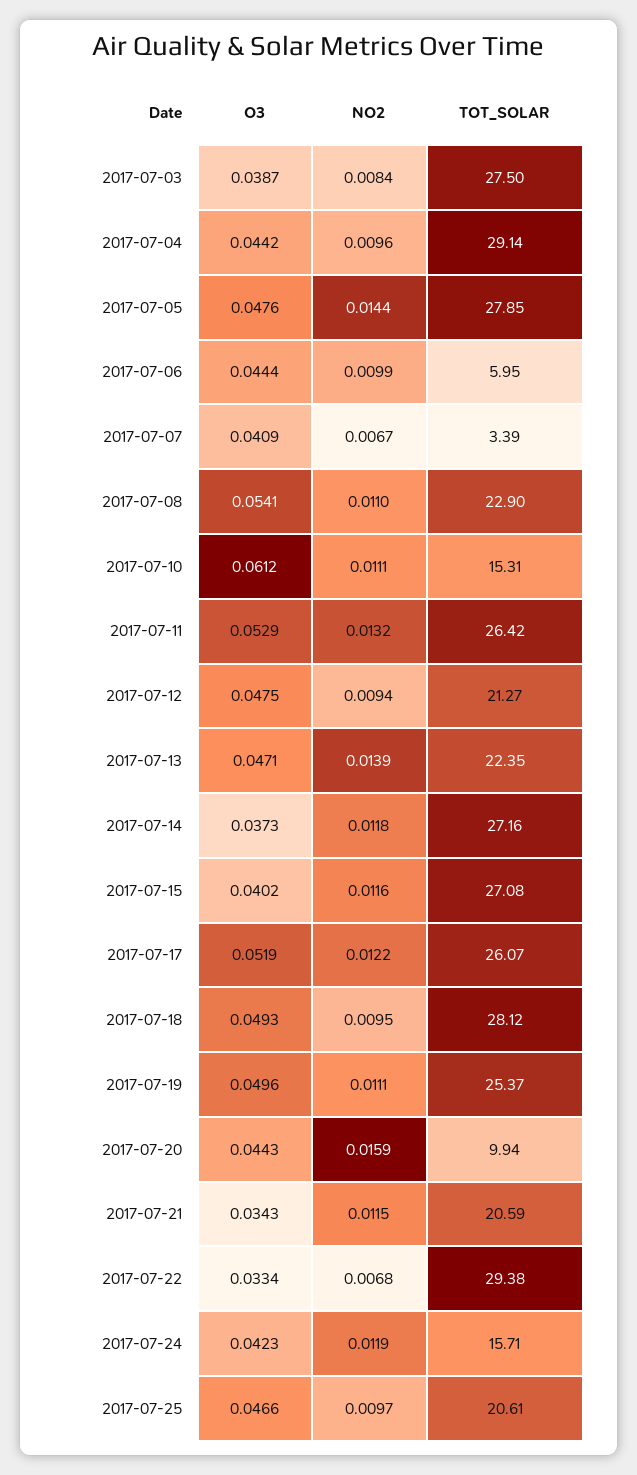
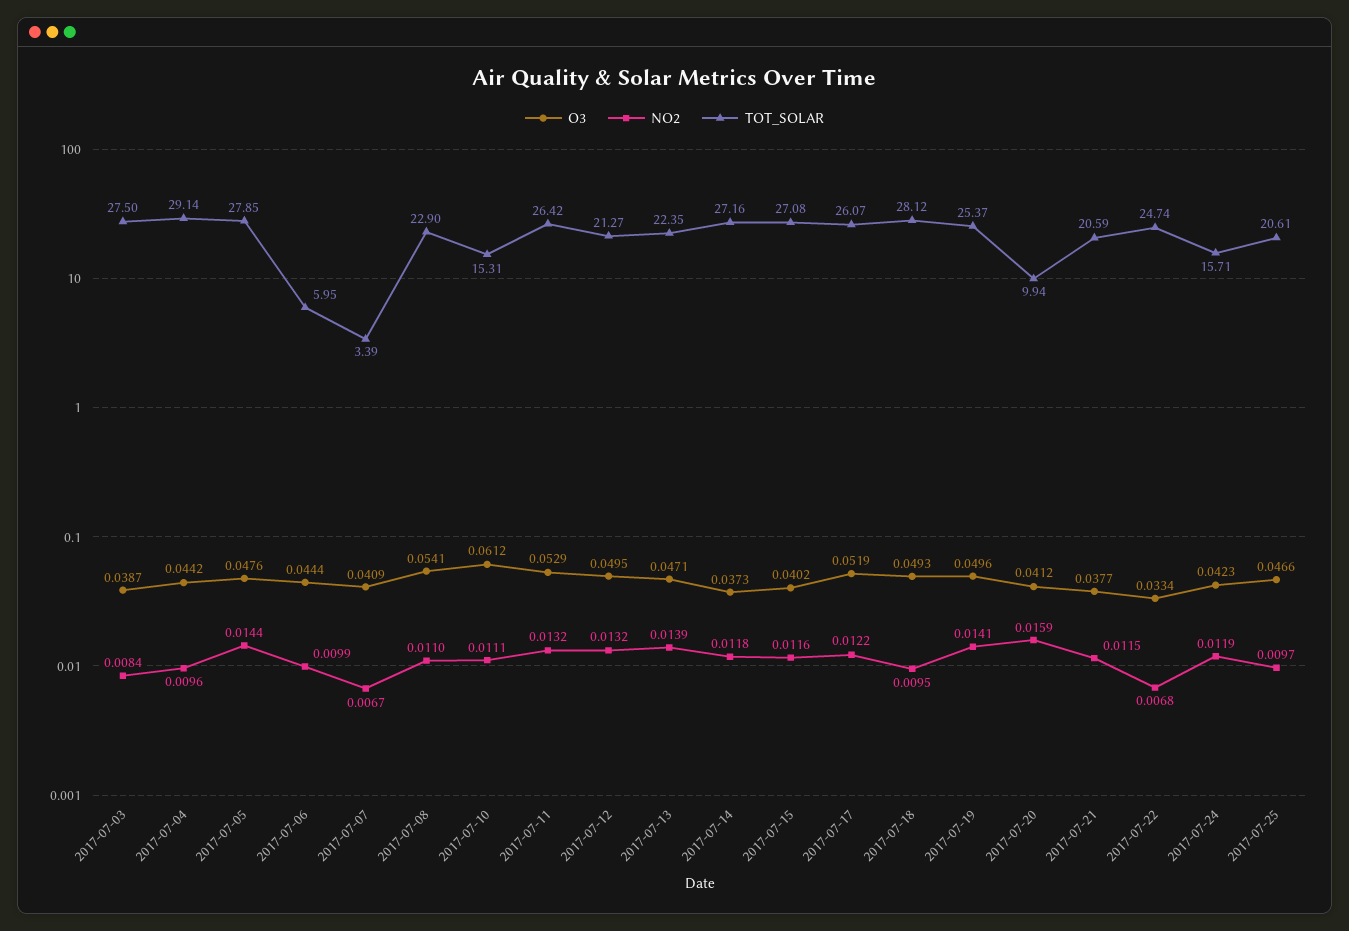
  {
    "O3": {
      "2017-07-03": 0.0387,
      "2017-07-04": 0.0442,
      "2017-07-05": 0.0476,
      "2017-07-06": 0.0444,
      "2017-07-07": 0.0409,
      "2017-07-08": 0.0541,
      "2017-07-10": 0.0612,
      "2017-07-11": 0.0529,
-     "2017-07-12": 0.0475,
+     "2017-07-12": 0.0495,
      "2017-07-13": 0.0471,
      "2017-07-14": 0.0373,
      "2017-07-15": 0.0402,
      "2017-07-17": 0.0519,
      "2017-07-18": 0.0493,
      "2017-07-19": 0.0496,
-     "2017-07-20": 0.0443,
+     "2017-07-20": 0.0412,
-     "2017-07-21": 0.0343,
+     "2017-07-21": 0.0377,
      "2017-07-22": 0.0334,
      "2017-07-24": 0.0423,
      "2017-07-25": 0.0466
    },
    "NO2": {
      "2017-07-03": 0.0084,
      "2017-07-04": 0.0096,
      "2017-07-05": 0.0144,
      "2017-07-06": 0.0099,
      "2017-07-07": 0.0067,
      "2017-07-08": 0.011,
      "2017-07-10": 0.0111,
      "2017-07-11": 0.0132,
-     "2017-07-12": 0.0094,
+     "2017-07-12": 0.0132,
      "2017-07-13": 0.0139,
      "2017-07-14": 0.0118,
      "2017-07-15": 0.0116,
      "2017-07-17": 0.0122,
      "2017-07-18": 0.0095,
-     "2017-07-19": 0.0111,
+     "2017-07-19": 0.0141,
      "2017-07-20": 0.0159,
      "2017-07-21": 0.0115,
      "2017-07-22": 0.0068,
      "2017-07-24": 0.0119,
      "2017-07-25": 0.0097
    },
    "TOT_SOLAR": {
      "2017-07-03": 27.5,
      "2017-07-04": 29.14,
      "2017-07-05": 27.85,
      "2017-07-06": 5.95,
      "2017-07-07": 3.39,
      "2017-07-08": 22.9,
      "2017-07-10": 15.31,
      "2017-07-11": 26.42,
      "2017-07-12": 21.27,
      "2017-07-13": 22.35,
      "2017-07-14": 27.16,
      "2017-07-15": 27.08,
      "2017-07-17": 26.07,
      "2017-07-18": 28.12,
      "2017-07-19": 25.37,
      "2017-07-20": 9.94,
      "2017-07-21": 20.59,
-     "2017-07-22": 29.38,
+     "2017-07-22": 24.74,
      "2017-07-24": 15.71,
      "2017-07-25": 20.61
    }
  }

